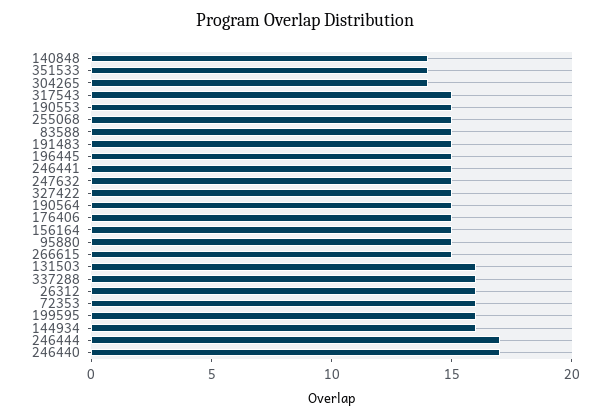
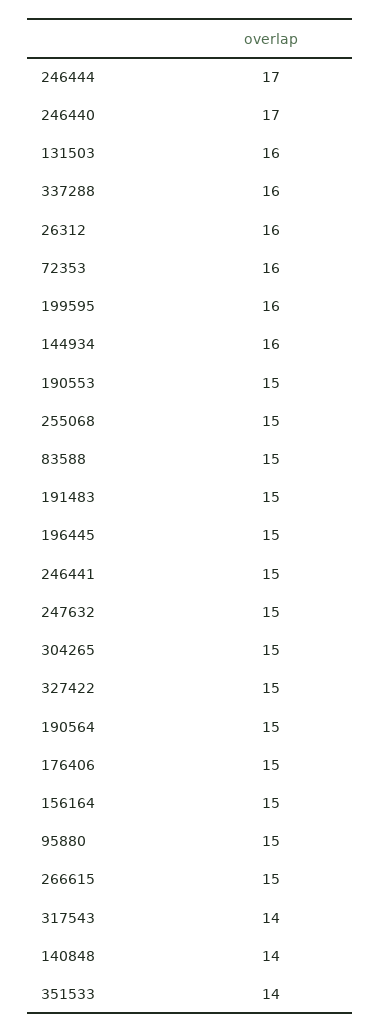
  {
    "140848": 14,
    "351533": 14,
-   "304265": 14,
+   "304265": 15,
-   "317543": 15,
+   "317543": 14,
    "190553": 15,
    "255068": 15,
    "83588": 15,
    "191483": 15,
    "196445": 15,
    "246441": 15,
    "247632": 15,
    "327422": 15,
    "190564": 15,
    "176406": 15,
    "156164": 15,
    "95880": 15,
    "266615": 15,
    "131503": 16,
    "337288": 16,
    "26312": 16,
    "72353": 16,
    "199595": 16,
    "144934": 16,
    "246444": 17,
    "246440": 17
  }

